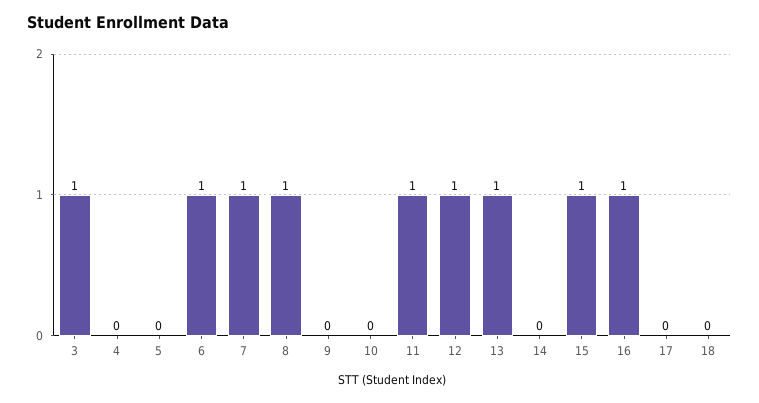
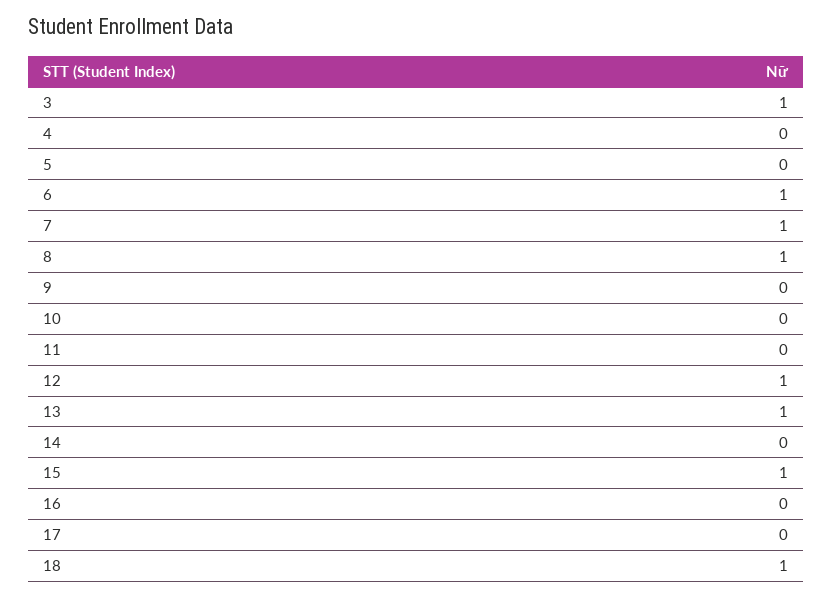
  {
    "3": 1,
    "4": 0,
    "5": 0,
    "6": 1,
    "7": 1,
    "8": 1,
    "9": 0,
    "10": 0,
-   "11": 1,
+   "11": 0,
    "12": 1,
    "13": 1,
    "14": 0,
    "15": 1,
-   "16": 1,
+   "16": 0,
    "17": 0,
-   "18": 0
+   "18": 1
  }

